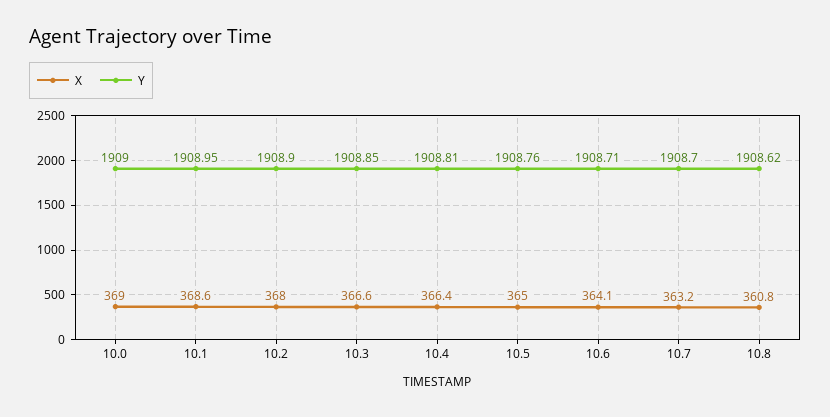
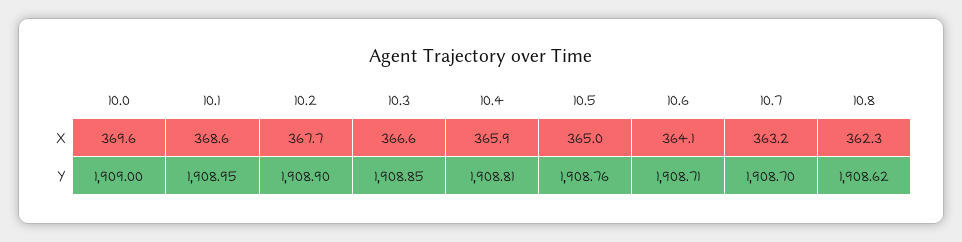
  {
    "X": {
-     "10.0": 369,
+     "10.0": 369.6,
      "10.1": 368.6,
-     "10.2": 368,
+     "10.2": 367.7,
      "10.3": 366.6,
-     "10.4": 366.4,
+     "10.4": 365.9,
      "10.5": 365,
      "10.6": 364.1,
      "10.7": 363.2,
-     "10.8": 360.8
+     "10.8": 362.3
    },
    "Y": {
      "10.0": 1909,
      "10.1": 1908.95,
      "10.2": 1908.9,
      "10.3": 1908.85,
      "10.4": 1908.81,
      "10.5": 1908.76,
      "10.6": 1908.71,
      "10.7": 1908.7,
      "10.8": 1908.62
    }
  }

